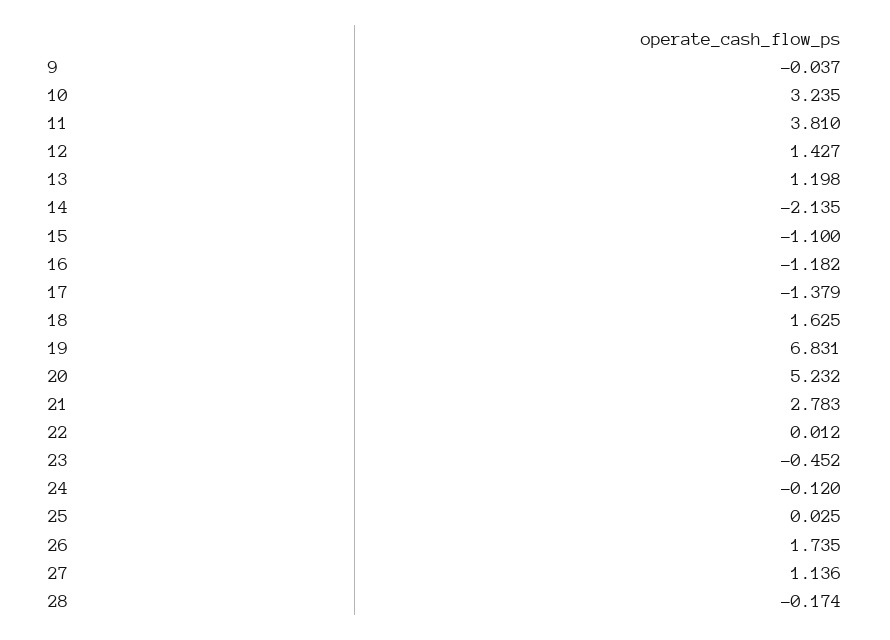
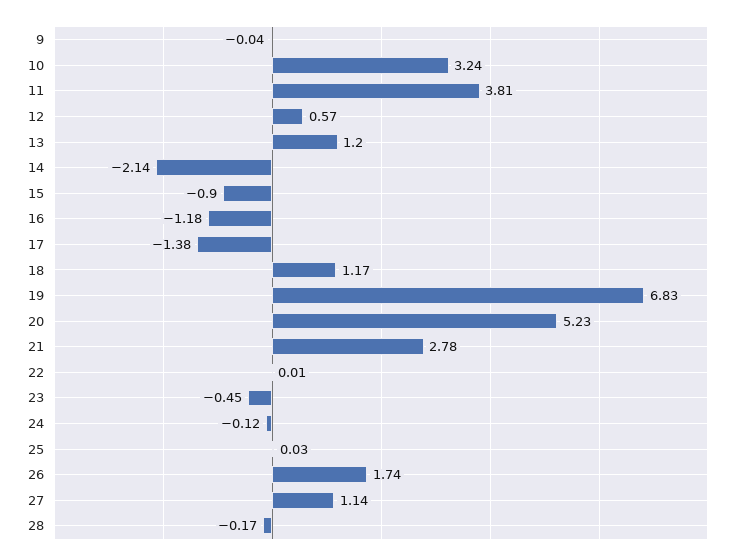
  {
    "9": -0.037,
    "10": 3.235,
    "11": 3.81,
-   "12": 1.427,
+   "12": 0.57,
    "13": 1.198,
    "14": -2.135,
-   "15": -1.1,
+   "15": -0.9,
    "16": -1.182,
    "17": -1.379,
-   "18": 1.625,
+   "18": 1.17,
    "19": 6.831,
    "20": 5.232,
    "21": 2.783,
    "22": 0.012,
    "23": -0.452,
    "24": -0.12,
    "25": 0.025,
    "26": 1.735,
    "27": 1.136,
    "28": -0.174
  }

